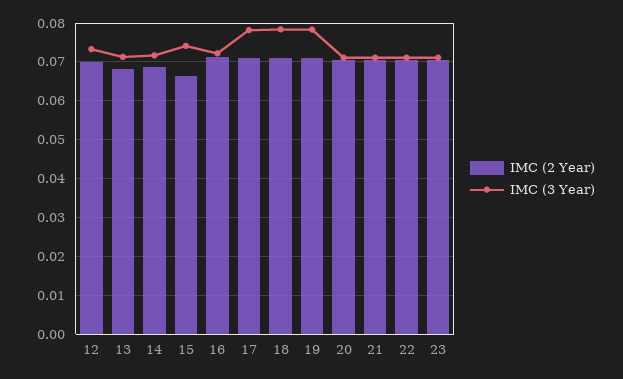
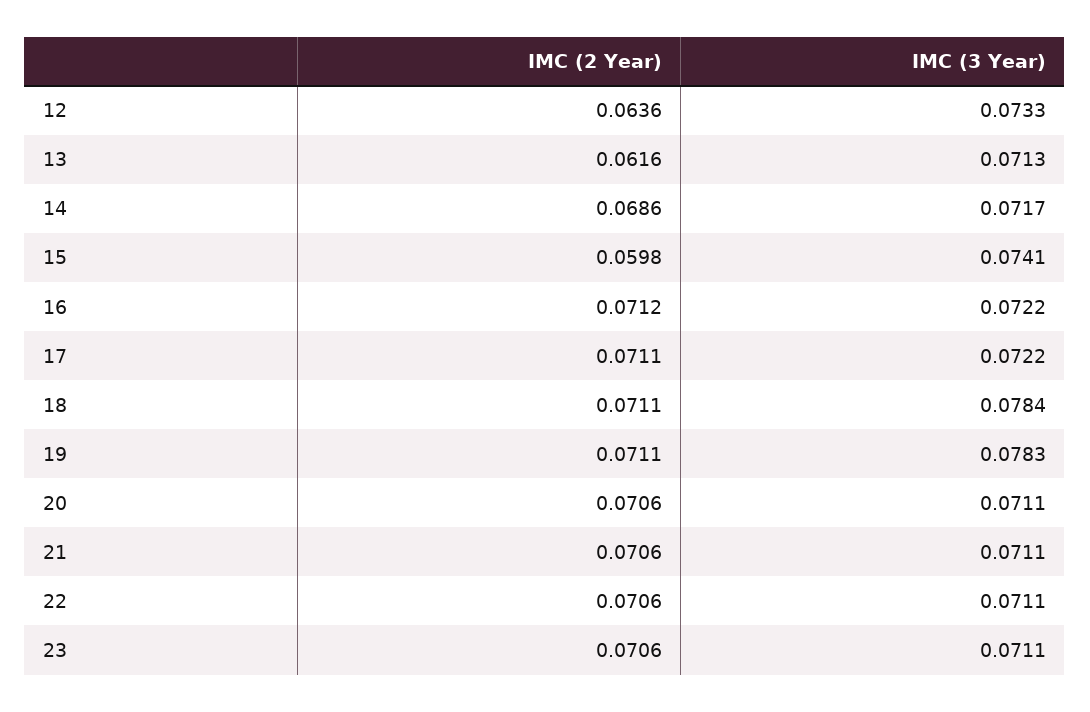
  {
    "IMC (2 Year)": {
-     "12": 0.07,
+     "12": 0.0636,
-     "13": 0.068,
+     "13": 0.0616,
      "14": 0.0686,
-     "15": 0.066,
+     "15": 0.0598,
      "16": 0.0712,
      "17": 0.0711,
      "18": 0.0711,
      "19": 0.0711,
      "20": 0.0706,
      "21": 0.0706,
      "22": 0.0706,
      "23": 0.0706
    },
    "IMC (3 Year)": {
      "12": 0.0733,
      "13": 0.0713,
      "14": 0.0717,
      "15": 0.0741,
      "16": 0.0722,
-     "17": 0.078,
+     "17": 0.0722,
      "18": 0.0784,
      "19": 0.0783,
      "20": 0.0711,
      "21": 0.0711,
      "22": 0.0711,
      "23": 0.0711
    }
  }

